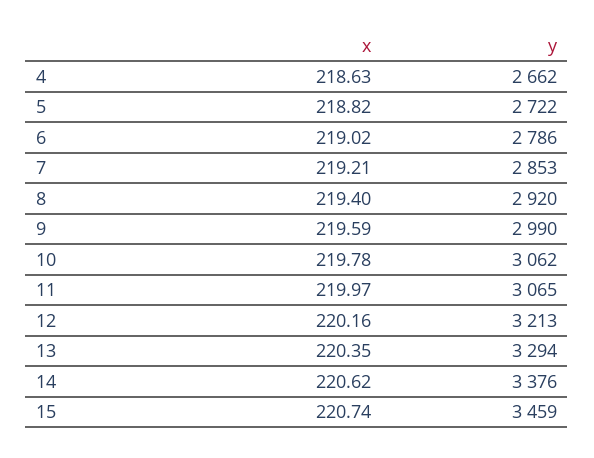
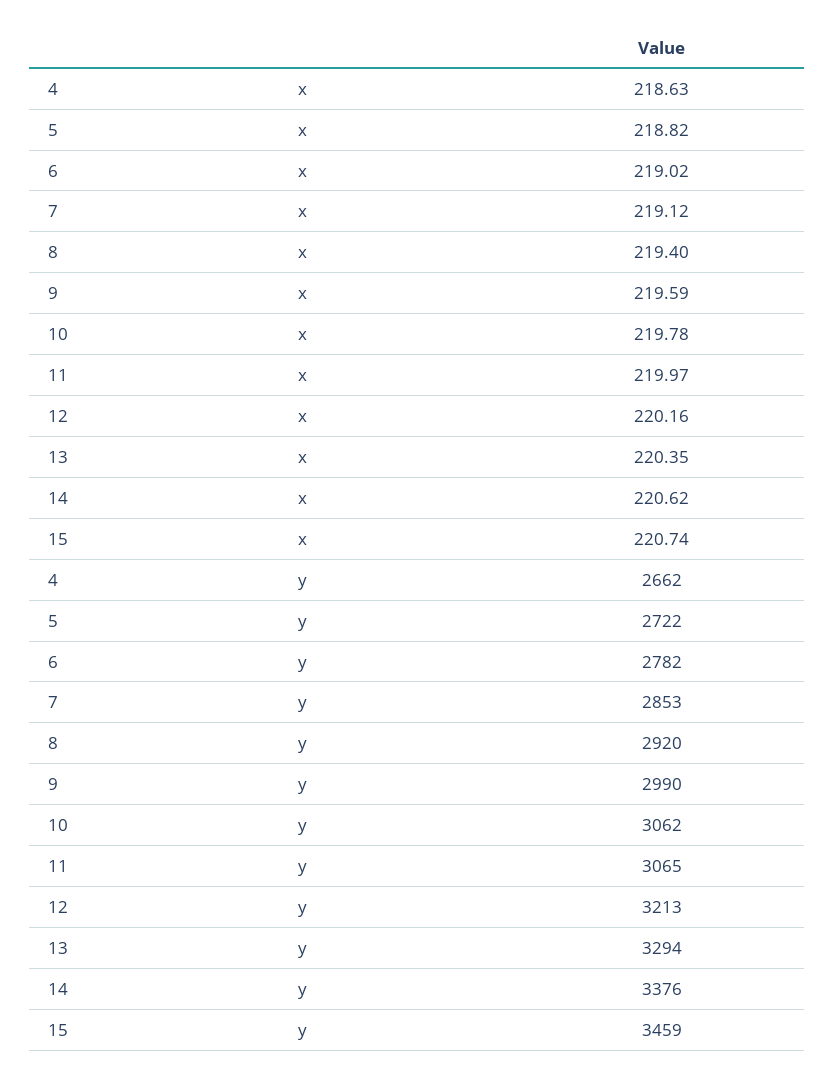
  {
    "x": {
      "4": 218.63,
      "5": 218.82,
      "6": 219.02,
-     "7": 219.21,
+     "7": 219.12,
      "8": 219.4,
      "9": 219.59,
      "10": 219.78,
      "11": 219.97,
      "12": 220.16,
      "13": 220.35,
      "14": 220.62,
      "15": 220.74
    },
    "y": {
      "4": 2662,
      "5": 2722,
-     "6": 2786,
+     "6": 2782,
      "7": 2853,
      "8": 2920,
      "9": 2990,
      "10": 3062,
      "11": 3065,
      "12": 3213,
      "13": 3294,
      "14": 3376,
      "15": 3459
    }
  }

